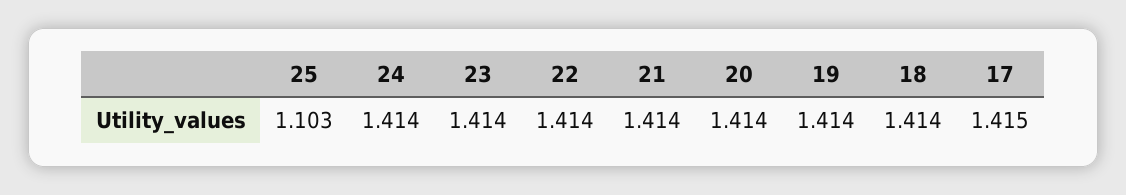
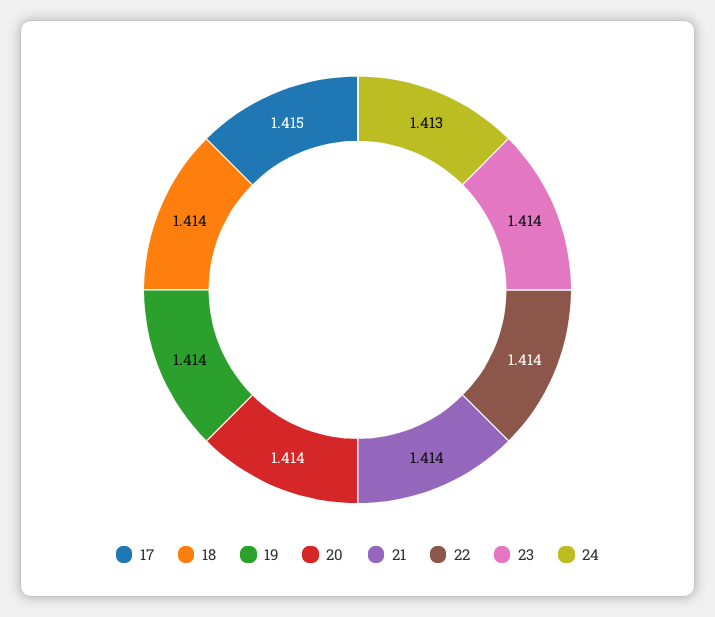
  {
-   "25": 1.103,
-   "24": 1.414,
+   "24": 1.413,
    "23": 1.414,
    "22": 1.414,
    "21": 1.414,
    "20": 1.414,
    "19": 1.414,
    "18": 1.414,
    "17": 1.415
  }

